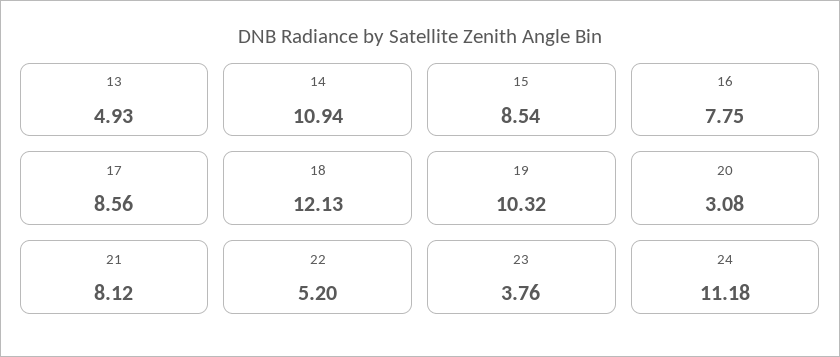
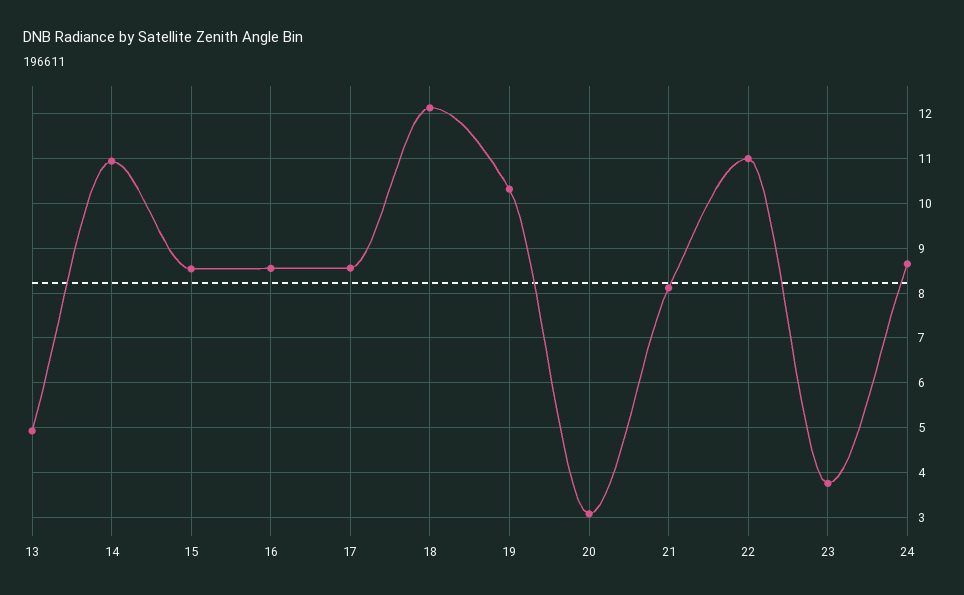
  {
    "13": 4.93,
    "14": 10.94,
    "15": 8.54,
-   "16": 7.75,
+   "16": 8.6,
    "17": 8.56,
    "18": 12.13,
    "19": 10.32,
    "20": 3.08,
    "21": 8.12,
-   "22": 5.2,
+   "22": 11,
    "23": 3.76,
-   "24": 11.18
+   "24": 8.6
  }

